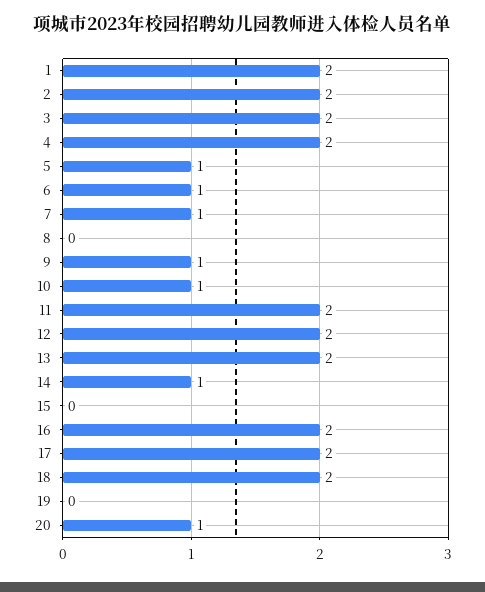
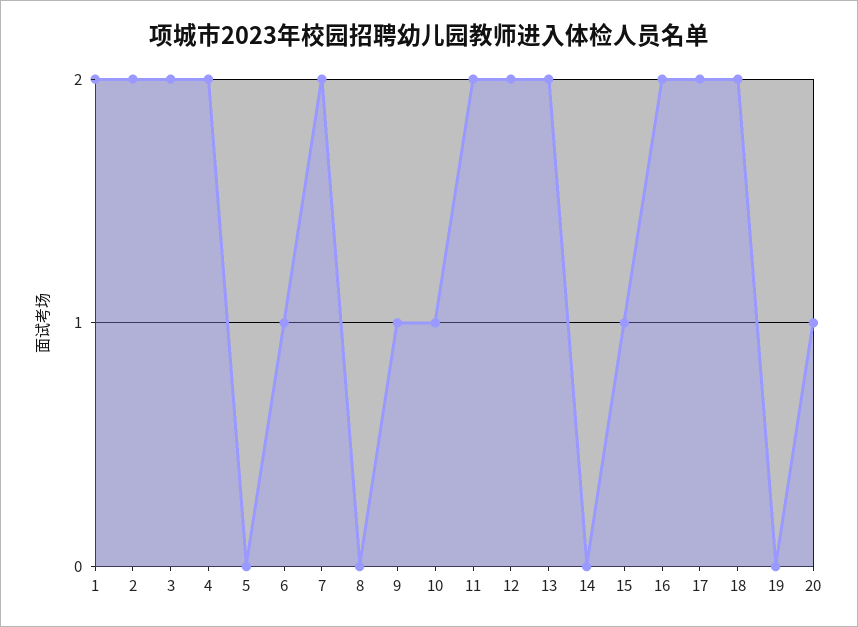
  {
    "1": 2,
    "2": 2,
    "3": 2,
    "4": 2,
-   "5": 1,
+   "5": 0,
    "6": 1,
-   "7": 1,
+   "7": 2,
    "8": 0,
    "9": 1,
    "10": 1,
    "11": 2,
    "12": 2,
    "13": 2,
-   "14": 1,
+   "14": 0,
-   "15": 0,
+   "15": 1,
    "16": 2,
    "17": 2,
    "18": 2,
    "19": 0,
    "20": 1
  }

